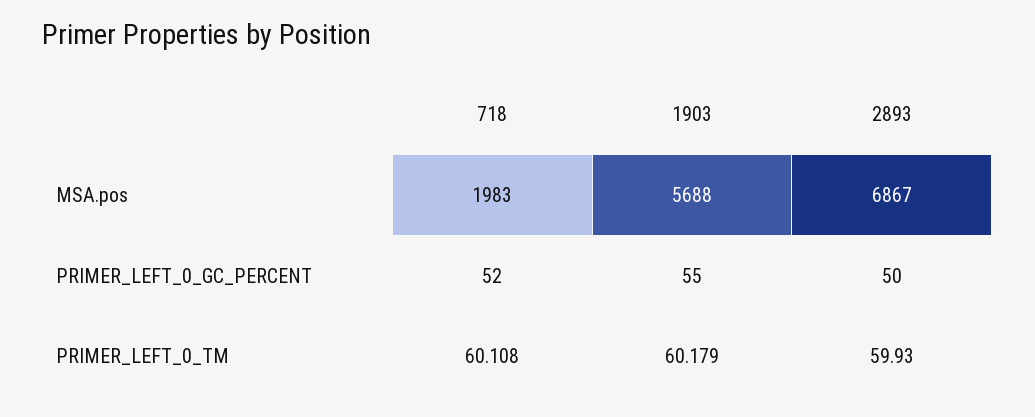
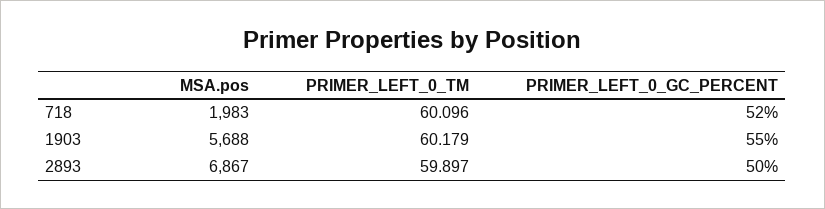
  {
    "718": {
      "MSA.pos": 1983,
      "PRIMER_LEFT_0_GC_PERCENT": 52,
-     "PRIMER_LEFT_0_TM": 60.108
+     "PRIMER_LEFT_0_TM": 60.096
    },
    "1903": {
      "MSA.pos": 5688,
      "PRIMER_LEFT_0_GC_PERCENT": 55,
      "PRIMER_LEFT_0_TM": 60.179
    },
    "2893": {
      "MSA.pos": 6867,
      "PRIMER_LEFT_0_GC_PERCENT": 50,
-     "PRIMER_LEFT_0_TM": 59.93
+     "PRIMER_LEFT_0_TM": 59.897
    }
  }

